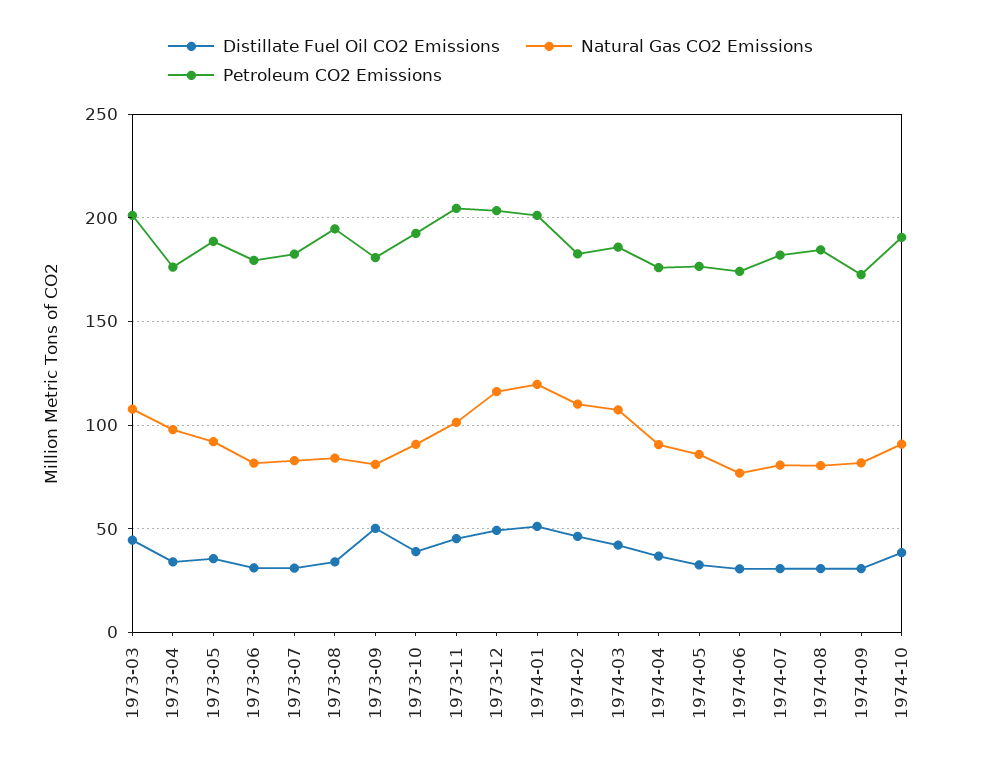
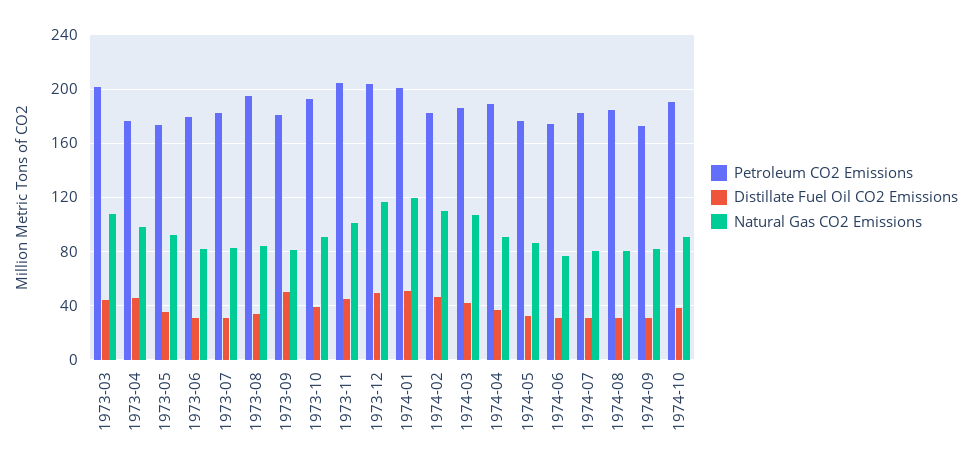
  {
    "Distillate Fuel Oil CO2 Emissions": {
      "1973-03": 45,
-     "1973-04": 35,
+     "1973-04": 45,
      "1973-05": 35,
      "1973-06": 30,
      "1973-07": 30,
      "1973-08": 35,
      "1973-09": 50,
      "1973-10": 40,
      "1973-11": 45,
      "1973-12": 50,
      "1974-01": 50,
      "1974-02": 45,
      "1974-03": 40,
      "1974-04": 35,
      "1974-05": 35,
      "1974-06": 30,
      "1974-07": 30,
      "1974-08": 30,
      "1974-09": 30,
      "1974-10": 40
    },
    "Natural Gas CO2 Emissions": {
      "1973-03": 110,
      "1973-04": 100,
      "1973-05": 90,
      "1973-06": 80,
      "1973-07": 85,
      "1973-08": 85,
      "1973-09": 80,
      "1973-10": 90,
      "1973-11": 100,
      "1973-12": 115,
      "1974-01": 120,
      "1974-02": 110,
      "1974-03": 105,
      "1974-04": 90,
      "1974-05": 85,
      "1974-06": 75,
      "1974-07": 80,
      "1974-08": 80,
      "1974-09": 80,
      "1974-10": 90
    },
    "Petroleum CO2 Emissions": {
      "1973-03": 200,
      "1973-04": 175,
-     "1973-05": 190,
+     "1973-05": 175,
      "1973-06": 180,
      "1973-07": 185,
      "1973-08": 195,
      "1973-09": 180,
      "1973-10": 195,
      "1973-11": 205,
      "1973-12": 205,
      "1974-01": 200,
      "1974-02": 185,
      "1974-03": 185,
-     "1974-04": 175,
+     "1974-04": 190,
      "1974-05": 175,
      "1974-06": 175,
      "1974-07": 180,
      "1974-08": 185,
      "1974-09": 175,
      "1974-10": 190
    }
  }

